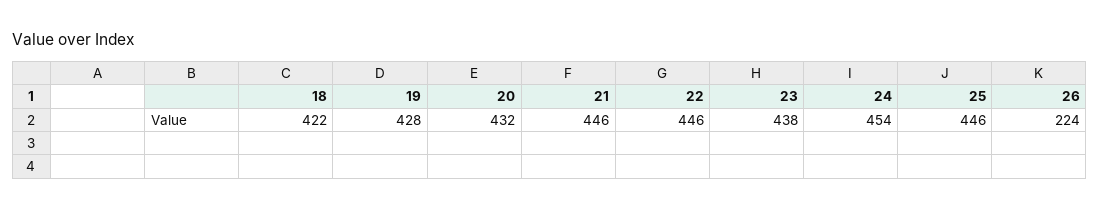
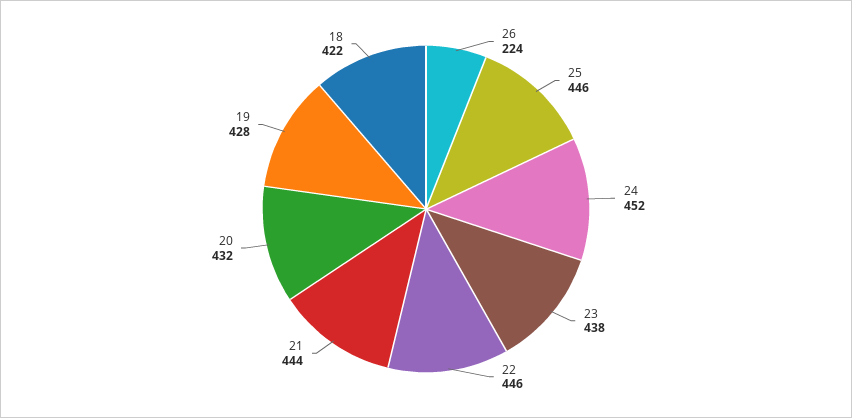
  {
    "18": 422,
    "19": 428,
    "20": 432,
-   "21": 446,
+   "21": 444,
    "22": 446,
    "23": 438,
-   "24": 454,
+   "24": 452,
    "25": 446,
    "26": 224
  }

